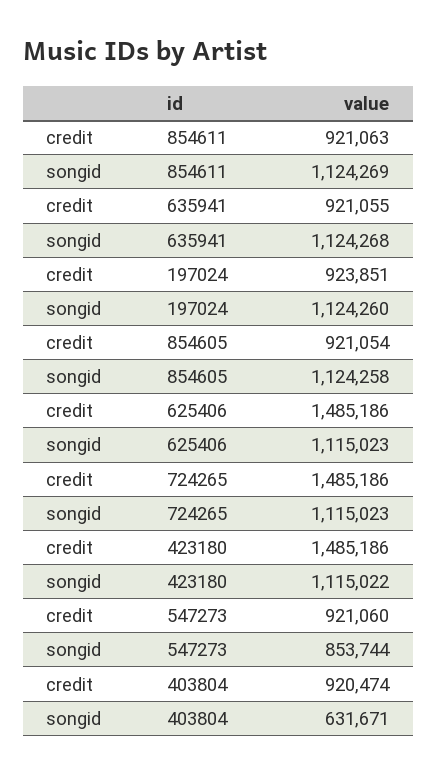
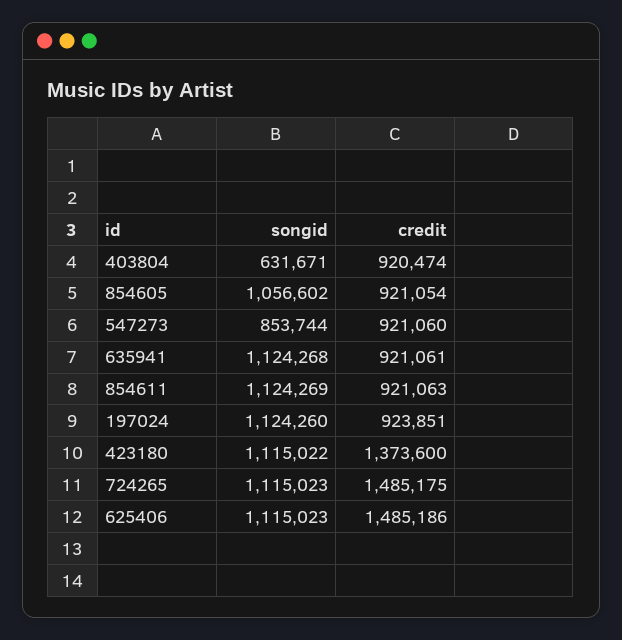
  {
    "credit": {
      "854611": 921063,
-     "635941": 921055,
+     "635941": 921061,
      "197024": 923851,
      "854605": 921054,
      "625406": 1485186,
-     "724265": 1485186,
+     "724265": 1485175,
-     "423180": 1485186,
+     "423180": 1373600,
      "547273": 921060,
      "403804": 920474
    },
    "songid": {
      "854611": 1124269,
      "635941": 1124268,
      "197024": 1124260,
-     "854605": 1124258,
+     "854605": 1056602,
      "625406": 1115023,
      "724265": 1115023,
      "423180": 1115022,
      "547273": 853744,
      "403804": 631671
    }
  }

